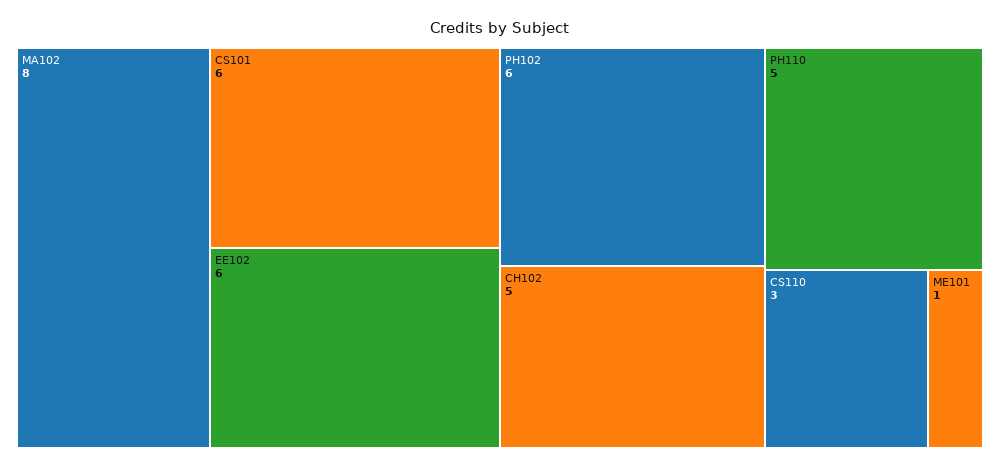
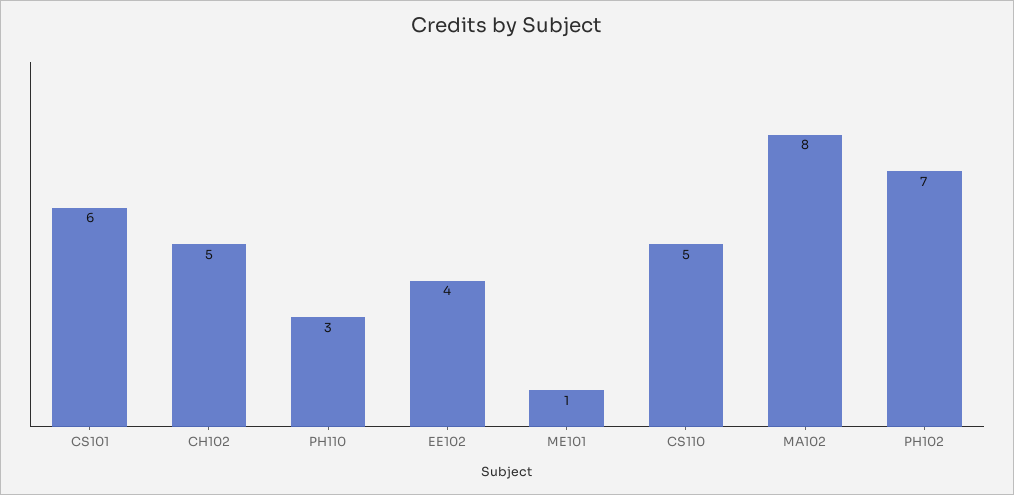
  {
    "MA102": 8,
    "CS101": 6,
-   "EE102": 6,
+   "EE102": 4,
-   "PH102": 6,
+   "PH102": 7,
    "CH102": 5,
-   "PH110": 5,
+   "PH110": 3,
-   "CS110": 3,
+   "CS110": 5,
    "ME101": 1
  }

